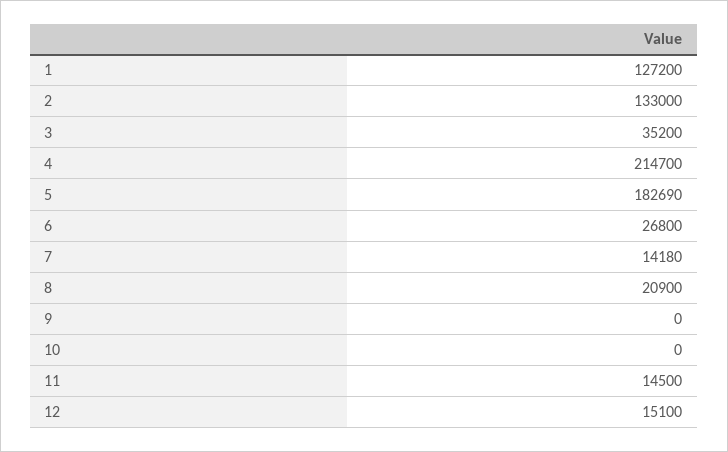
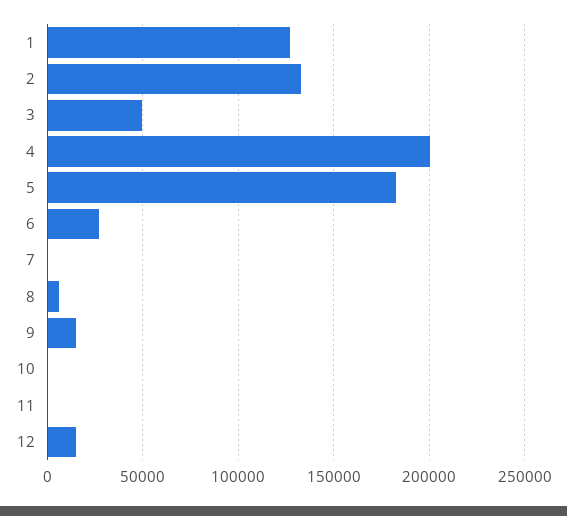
  {
    "1": 127200,
    "2": 133000,
-   "3": 35200,
+   "3": 50000,
-   "4": 214700,
+   "4": 200000,
    "5": 182690,
    "6": 26800,
-   "7": 14180,
+   "7": 0,
-   "8": 20900,
+   "8": 5000,
-   "9": 0,
+   "9": 15000,
    "10": 0,
-   "11": 14500,
+   "11": 0,
    "12": 15100
  }

